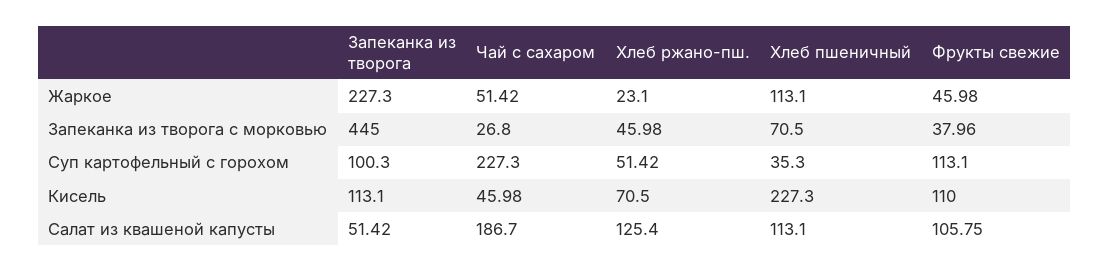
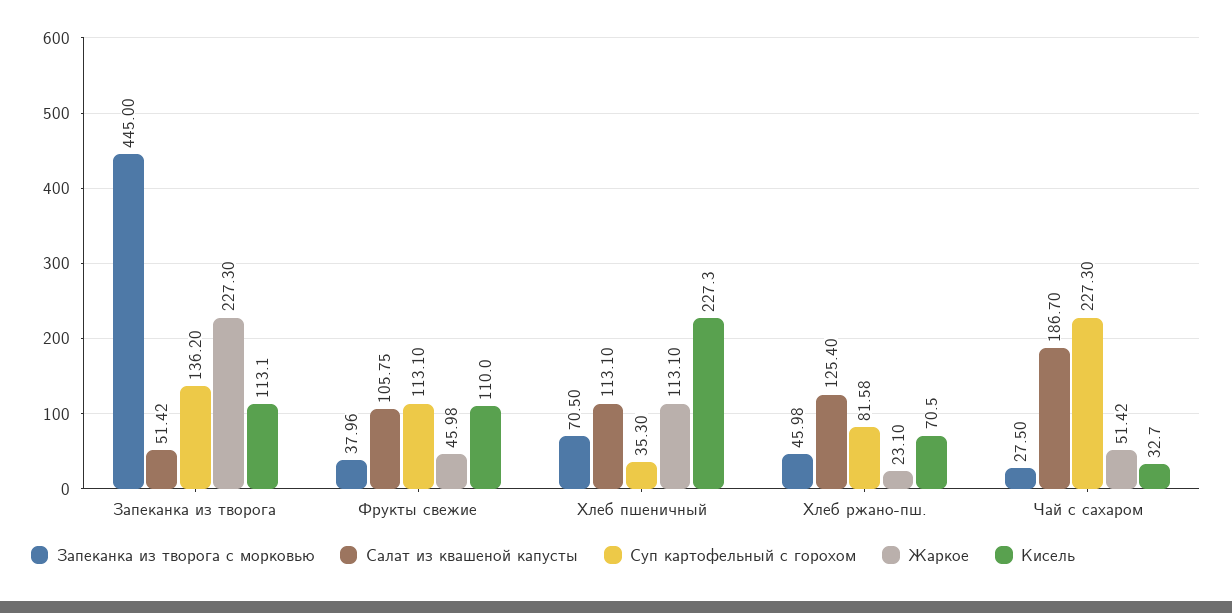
  {
    "Жаркое": {
      "Запеканка из творога": 227.3,
      "Чай с сахаром": 51.42,
      "Хлеб ржано-пш.": 23.1,
      "Хлеб пшеничный": 113.1,
      "Фрукты свежие": 45.98
    },
    "Запеканка из творога с морковью": {
      "Запеканка из творога": 445,
-     "Чай с сахаром": 26.8,
+     "Чай с сахаром": 27.5,
      "Хлеб ржано-пш.": 45.98,
      "Хлеб пшеничный": 70.5,
      "Фрукты свежие": 37.96
    },
    "Суп картофельный с горохом": {
-     "Запеканка из творога": 100.3,
+     "Запеканка из творога": 136.2,
      "Чай с сахаром": 227.3,
-     "Хлеб ржано-пш.": 51.42,
+     "Хлеб ржано-пш.": 81.58,
      "Хлеб пшеничный": 35.3,
      "Фрукты свежие": 113.1
    },
    "Кисель": {
      "Запеканка из творога": 113.1,
-     "Чай с сахаром": 45.98,
+     "Чай с сахаром": 32.7,
      "Хлеб ржано-пш.": 70.5,
      "Хлеб пшеничный": 227.3,
      "Фрукты свежие": 110
    },
    "Салат из квашеной капусты": {
      "Запеканка из творога": 51.42,
      "Чай с сахаром": 186.7,
      "Хлеб ржано-пш.": 125.4,
      "Хлеб пшеничный": 113.1,
      "Фрукты свежие": 105.75
    }
  }

